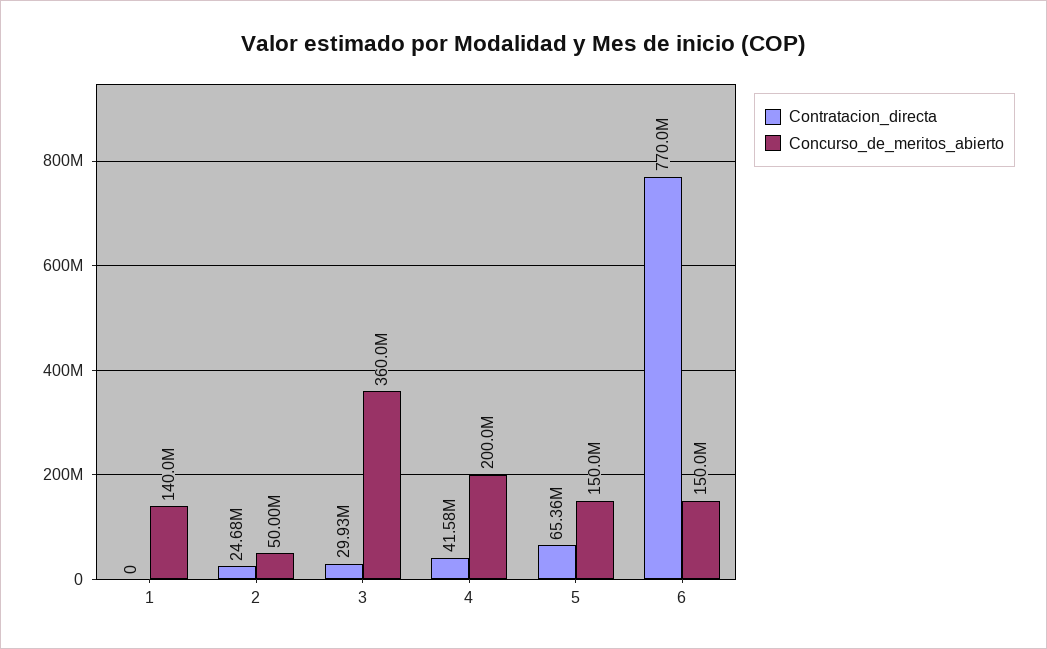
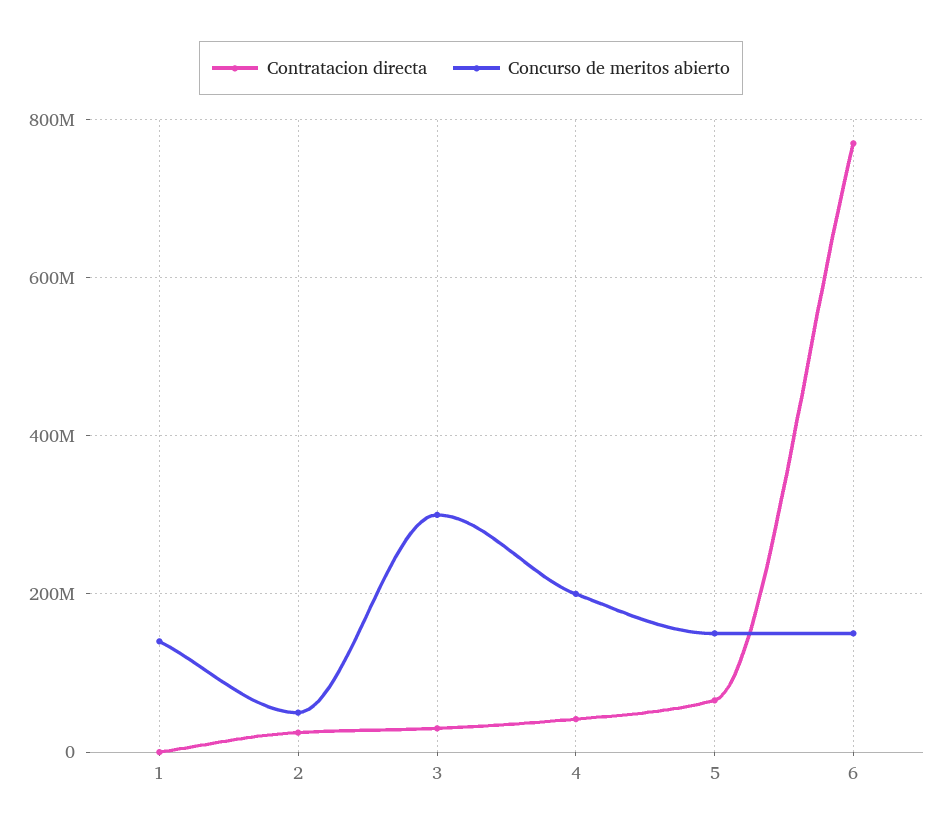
  {
    "Contratacion_directa": {
      "1": 0,
      "2": 24680000,
      "3": 29930000,
      "4": 41580000,
      "5": 65360000,
      "6": 770000000
    },
    "Concurso_de_meritos_abierto": {
      "1": 140000000,
      "2": 50000000,
-     "3": 360000000,
+     "3": 300000000,
      "4": 200000000,
      "5": 150000000,
      "6": 150000000
    }
  }

